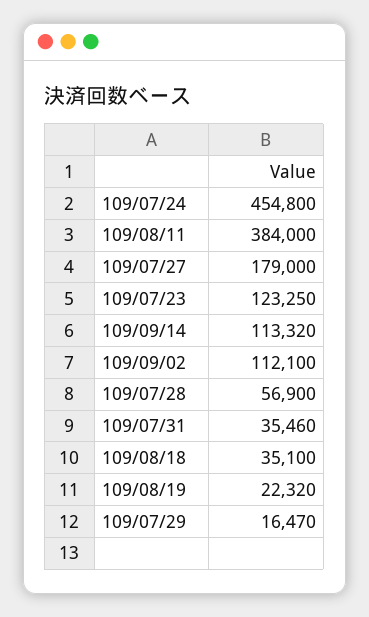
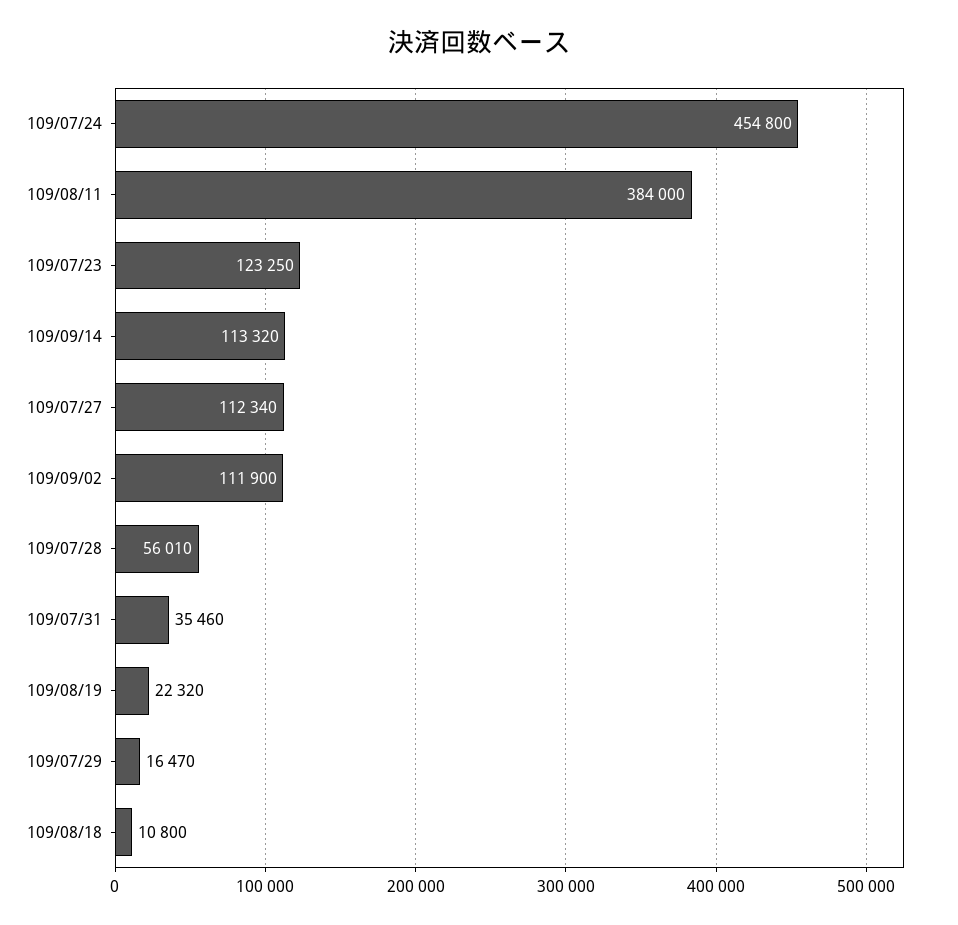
  {
    "109/07/24": 454800,
    "109/08/11": 384000,
-   "109/07/27": 179000,
+   "109/07/27": 112340,
    "109/07/23": 123250,
    "109/09/14": 113320,
-   "109/09/02": 112100,
+   "109/09/02": 111900,
-   "109/07/28": 56900,
+   "109/07/28": 56010,
    "109/07/31": 35460,
-   "109/08/18": 35100,
+   "109/08/18": 10800,
    "109/08/19": 22320,
    "109/07/29": 16470
  }

